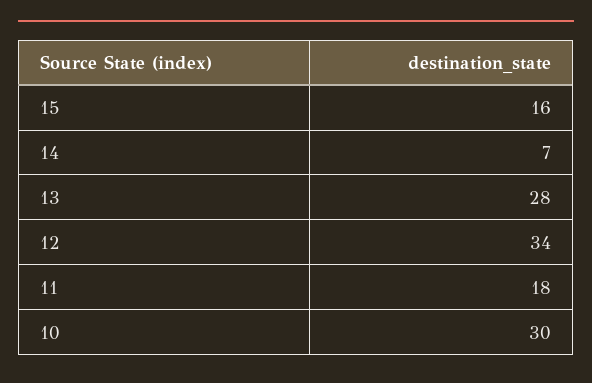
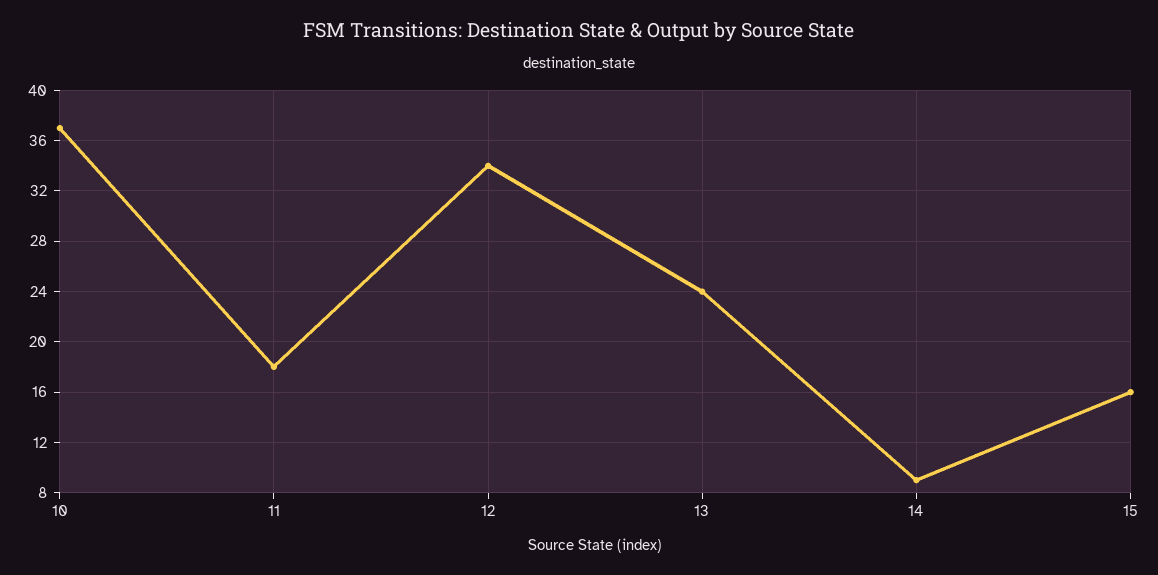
  {
    "15": 16,
-   "14": 7,
+   "14": 9,
-   "13": 28,
+   "13": 24,
    "12": 34,
    "11": 18,
-   "10": 30
+   "10": 37
  }

